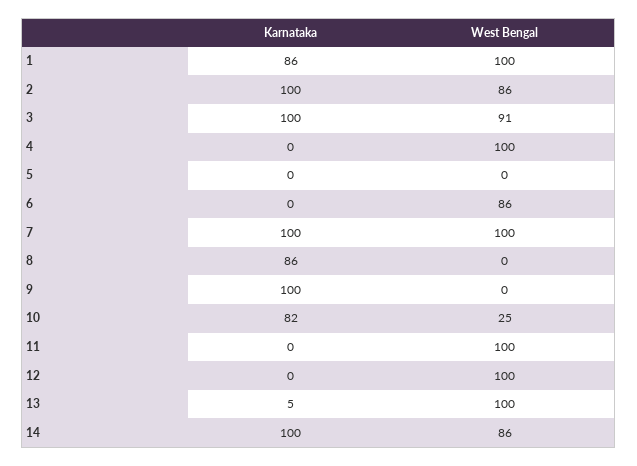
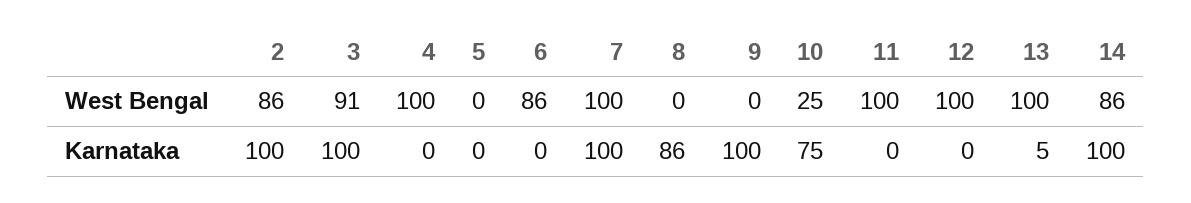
  {
    "Karnataka": {
-     "1": 86,
      "2": 100,
      "3": 100,
      "4": 0,
      "5": 0,
      "6": 0,
      "7": 100,
      "8": 86,
      "9": 100,
-     "10": 82,
+     "10": 75,
      "11": 0,
      "12": 0,
      "13": 5,
      "14": 100
    },
    "West Bengal": {
-     "1": 100,
      "2": 86,
      "3": 91,
      "4": 100,
      "5": 0,
      "6": 86,
      "7": 100,
      "8": 0,
      "9": 0,
      "10": 25,
      "11": 100,
      "12": 100,
      "13": 100,
      "14": 86
    }
  }

